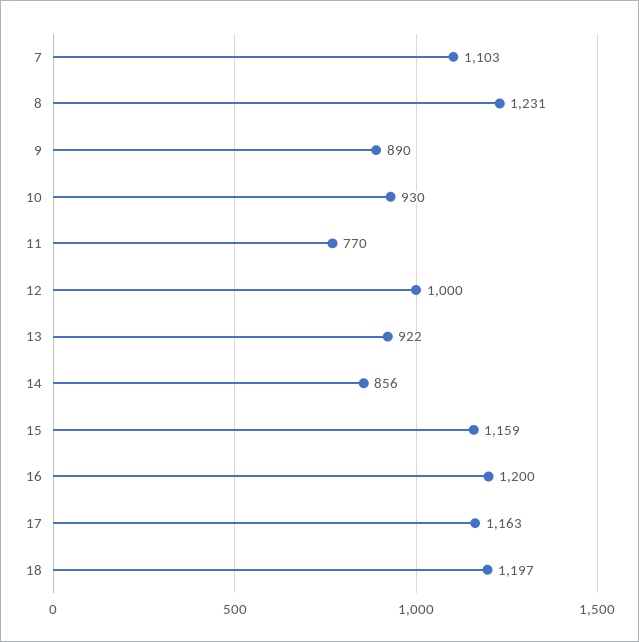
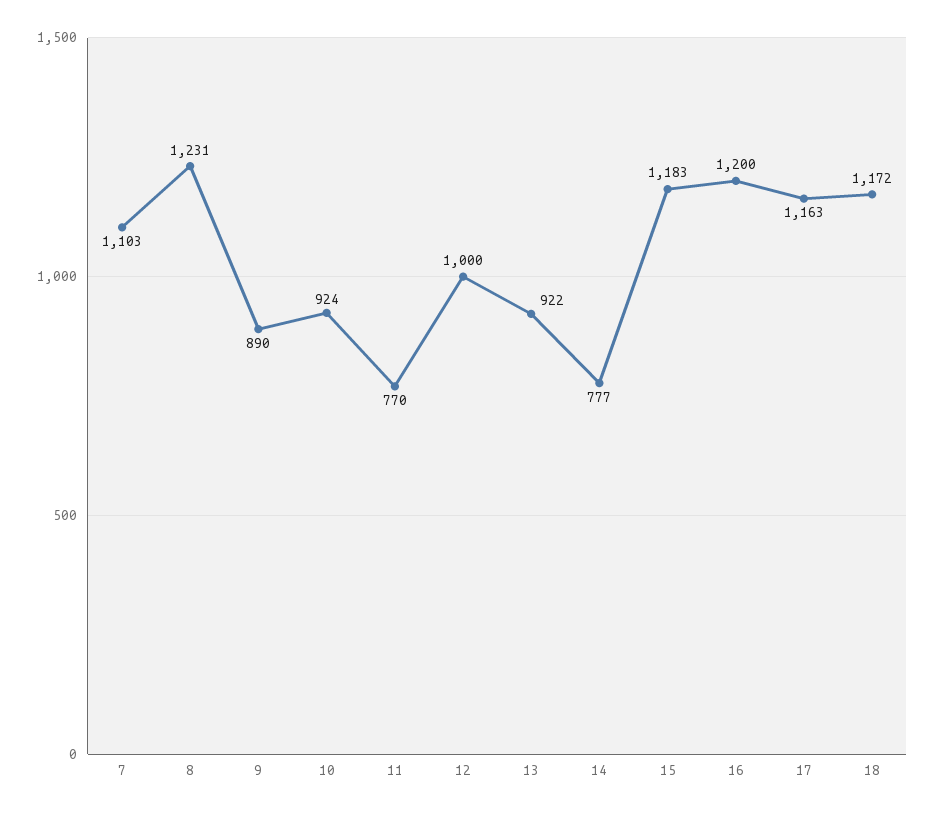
  {
    "7": 1103,
    "8": 1231,
    "9": 890,
-   "10": 930,
+   "10": 924,
    "11": 770,
    "12": 1000,
    "13": 922,
-   "14": 856,
+   "14": 777,
-   "15": 1159,
+   "15": 1183,
    "16": 1200,
    "17": 1163,
-   "18": 1197
+   "18": 1172
  }

